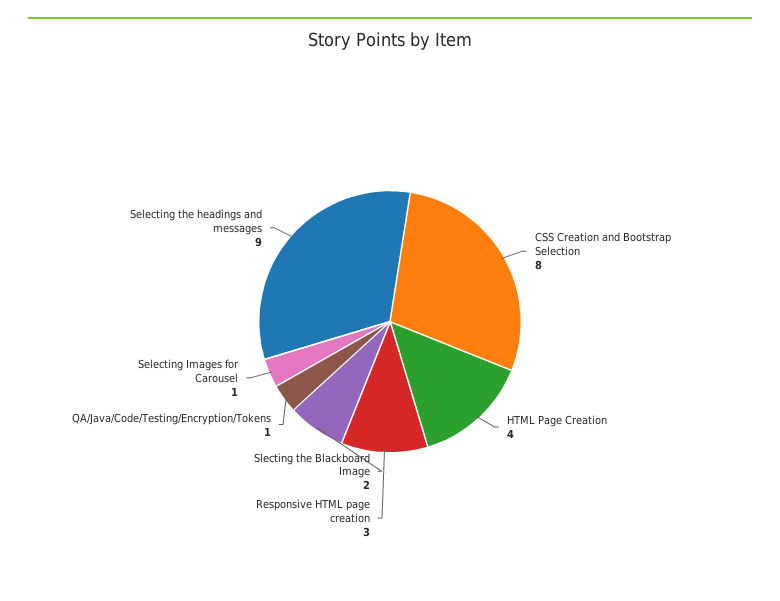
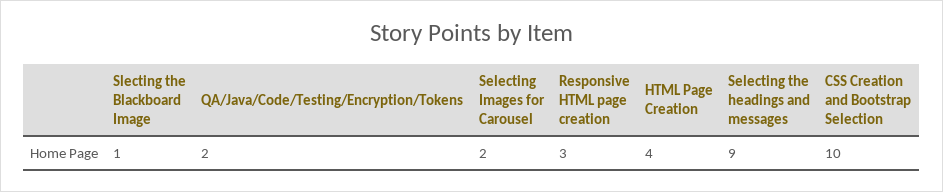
  {
-   "CSS Creation and Bootstrap Selection": 8,
+   "CSS Creation and Bootstrap Selection": 10,
    "HTML Page Creation": 4,
    "Responsive HTML page creation": 3,
-   "Slecting the Blackboard Image": 2,
+   "Slecting the Blackboard Image": 1,
-   "QA/Java/Code/Testing/Encryption/Tokens": 1,
+   "QA/Java/Code/Testing/Encryption/Tokens": 2,
-   "Selecting Images for Carousel": 1,
+   "Selecting Images for Carousel": 2,
    "Selecting the headings and messages": 9
  }

